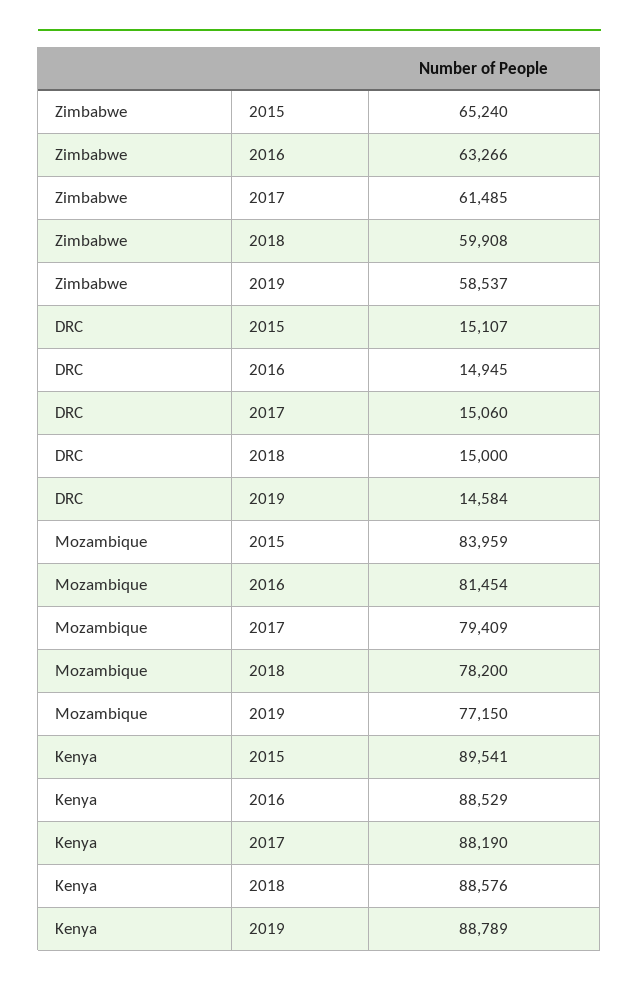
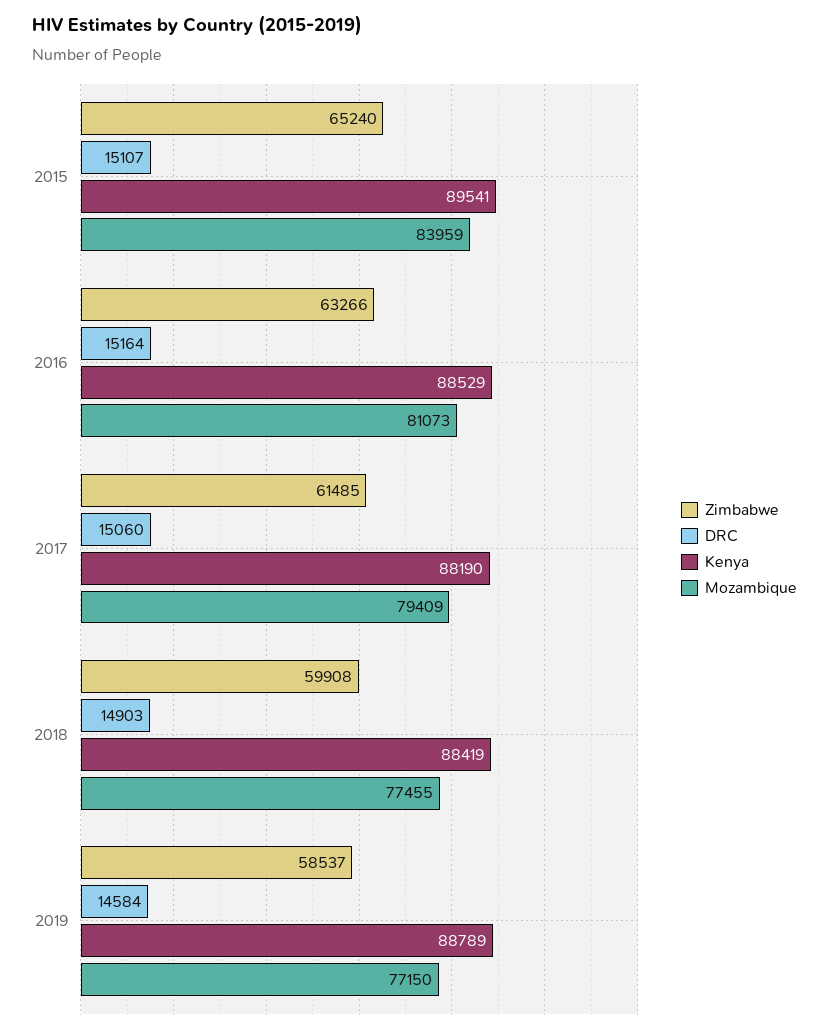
  {
    "Zimbabwe": {
      "2015": 65240,
      "2016": 63266,
      "2017": 61485,
      "2018": 59908,
      "2019": 58537
    },
    "DRC": {
      "2015": 15107,
-     "2016": 14945,
+     "2016": 15164,
      "2017": 15060,
-     "2018": 15000,
+     "2018": 14903,
      "2019": 14584
    },
    "Mozambique": {
      "2015": 83959,
-     "2016": 81454,
+     "2016": 81073,
      "2017": 79409,
-     "2018": 78200,
+     "2018": 77455,
      "2019": 77150
    },
    "Kenya": {
      "2015": 89541,
      "2016": 88529,
      "2017": 88190,
-     "2018": 88576,
+     "2018": 88419,
      "2019": 88789
    }
  }

